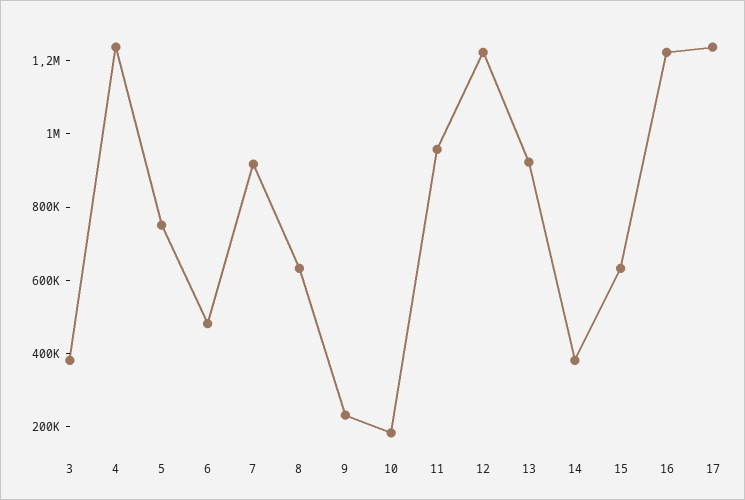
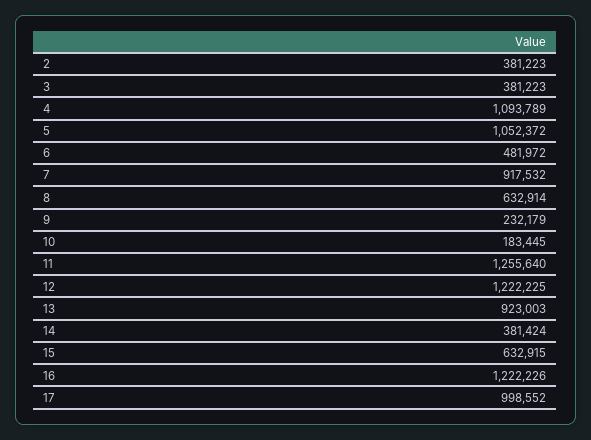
  {
    "3": 381223,
-   "4": 1250000,
+   "4": 1093789,
-   "5": 750000,
+   "5": 1052372,
    "6": 481972,
    "7": 917532,
    "8": 632914,
    "9": 232179,
    "10": 183445,
-   "11": 950000,
+   "11": 1255640,
    "12": 1222225,
    "13": 923003,
    "14": 381424,
    "15": 632915,
    "16": 1222226,
-   "17": 1250000
+   "17": 998552,
+   "2": 381223
  }

